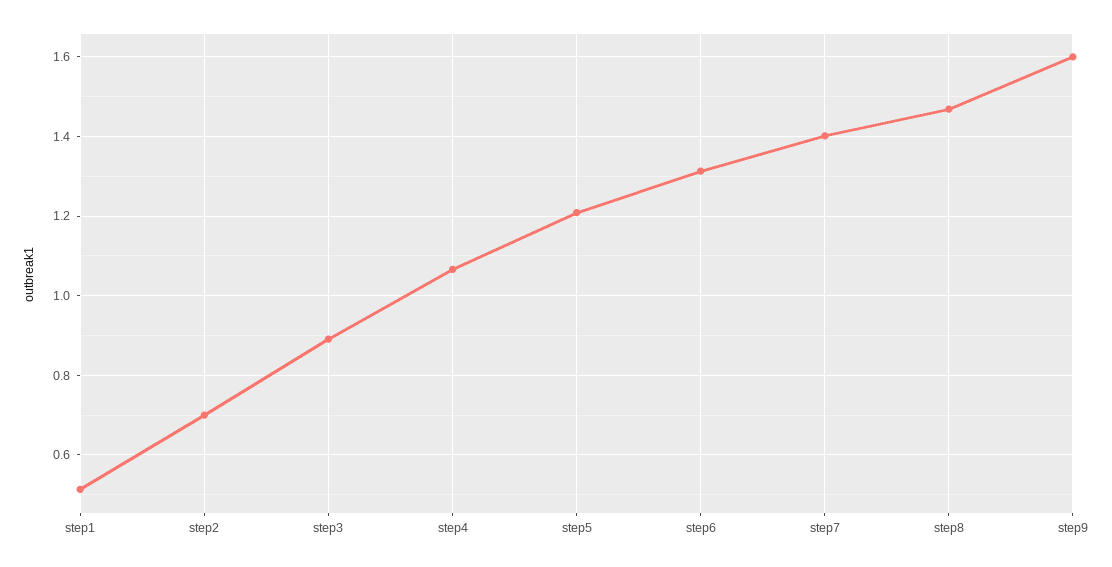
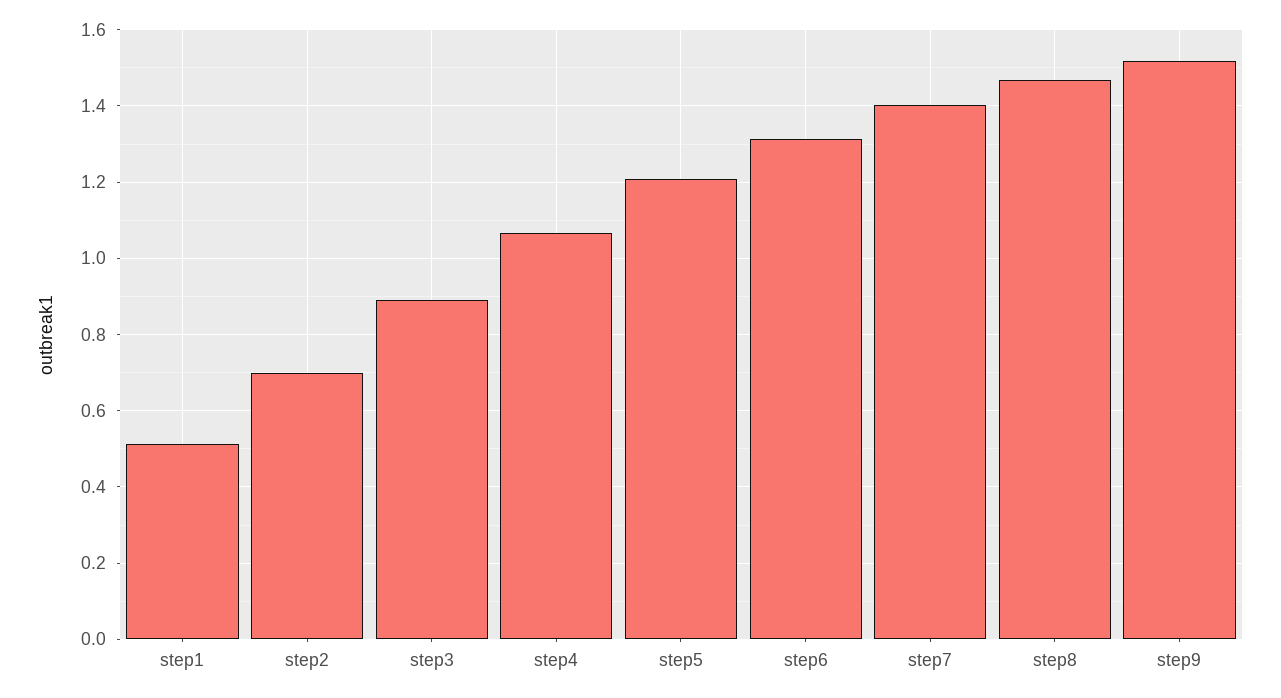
  {
    "step1": 0.52,
    "step2": 0.7,
    "step3": 0.9,
    "step4": 1.06,
    "step5": 1.2,
    "step6": 1.32,
    "step7": 1.4,
    "step8": 1.46,
-   "step9": 1.6
+   "step9": 1.52
  }

